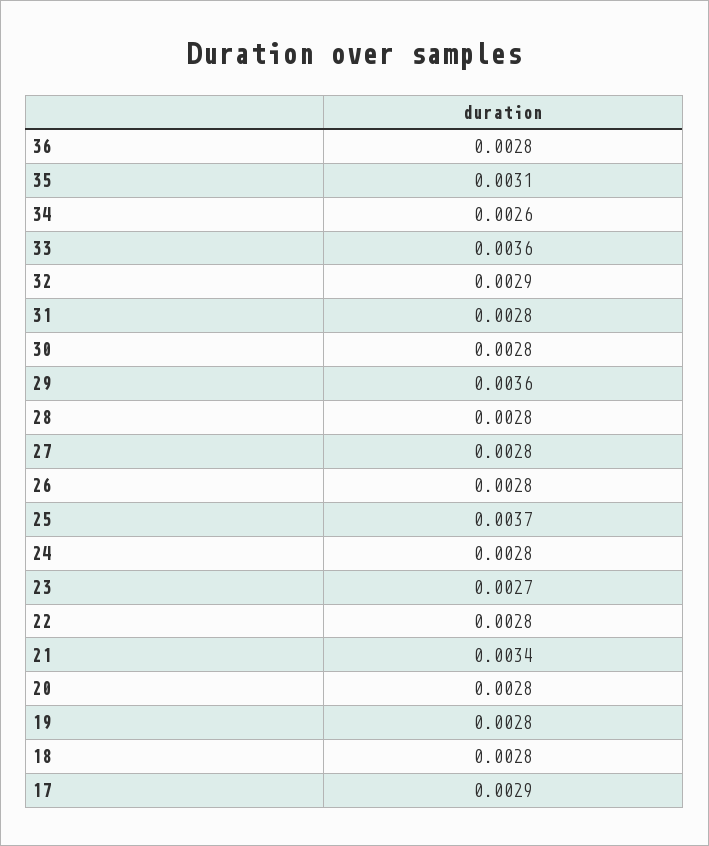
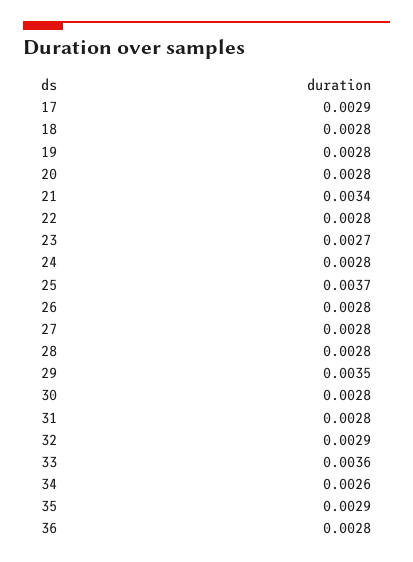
  {
    "36": 0.0028,
-   "35": 0.0031,
+   "35": 0.0029,
    "34": 0.0026,
    "33": 0.0036,
    "32": 0.0029,
    "31": 0.0028,
    "30": 0.0028,
-   "29": 0.0036,
+   "29": 0.0035,
    "28": 0.0028,
    "27": 0.0028,
    "26": 0.0028,
    "25": 0.0037,
    "24": 0.0028,
    "23": 0.0027,
    "22": 0.0028,
    "21": 0.0034,
    "20": 0.0028,
    "19": 0.0028,
    "18": 0.0028,
    "17": 0.0029
  }

